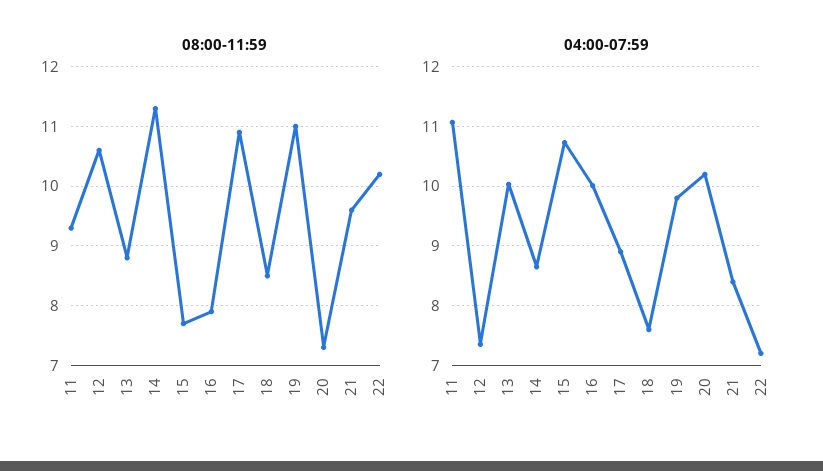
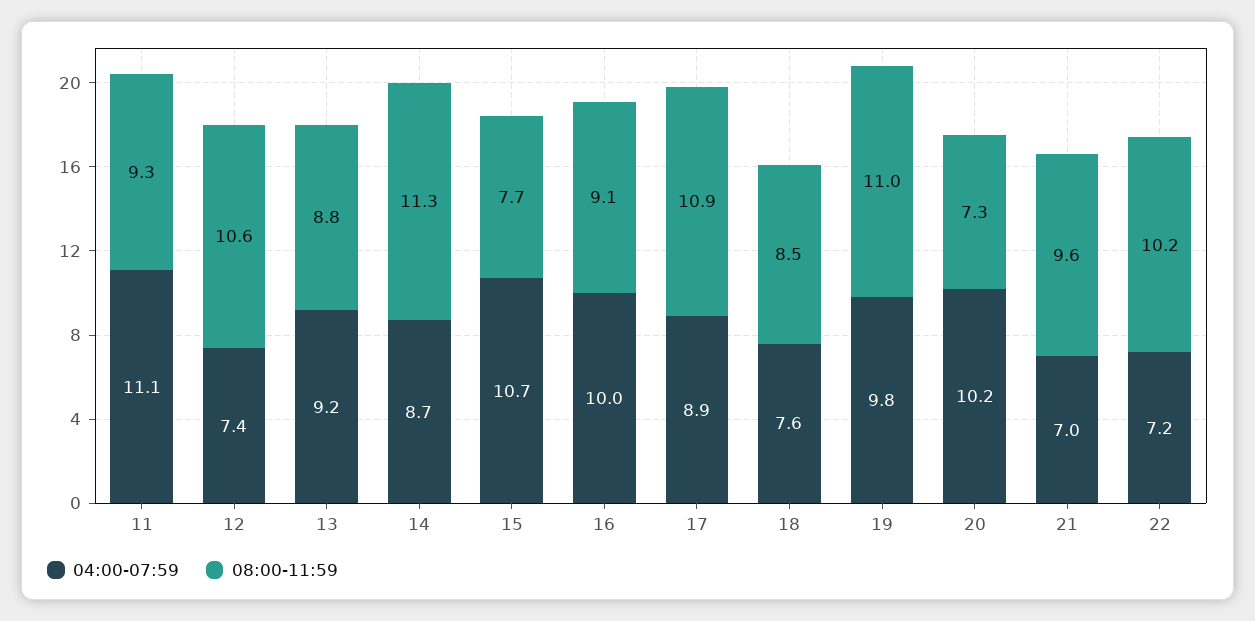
  {
    "08:00-11:59": {
      "11": 9.3,
      "12": 10.6,
      "13": 8.8,
      "14": 11.3,
      "15": 7.7,
-     "16": 8,
+     "16": 9.1,
      "17": 10.9,
      "18": 8.5,
      "19": 11,
      "20": 7.3,
      "21": 9.6,
      "22": 10.2
    },
    "04:00-07:59": {
      "11": 11.1,
      "12": 7.4,
-     "13": 10,
+     "13": 9.2,
      "14": 8.7,
      "15": 10.7,
      "16": 10,
      "17": 8.9,
      "18": 7.6,
      "19": 9.8,
      "20": 10.2,
-     "21": 8.4,
+     "21": 7,
      "22": 7.2
    }
  }

